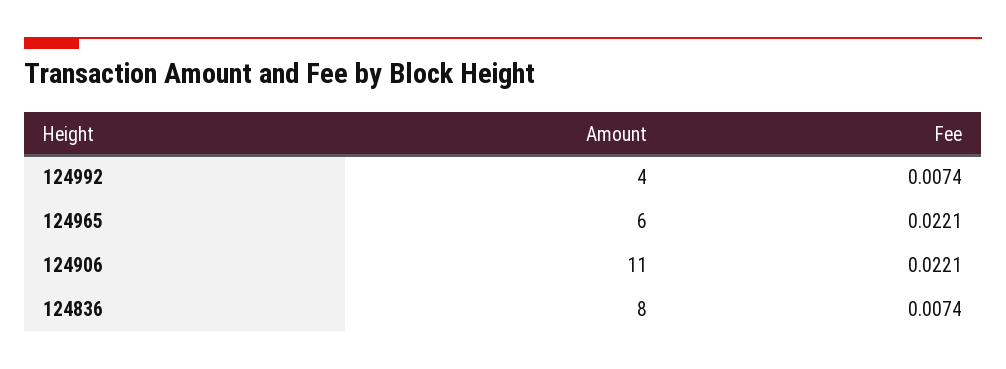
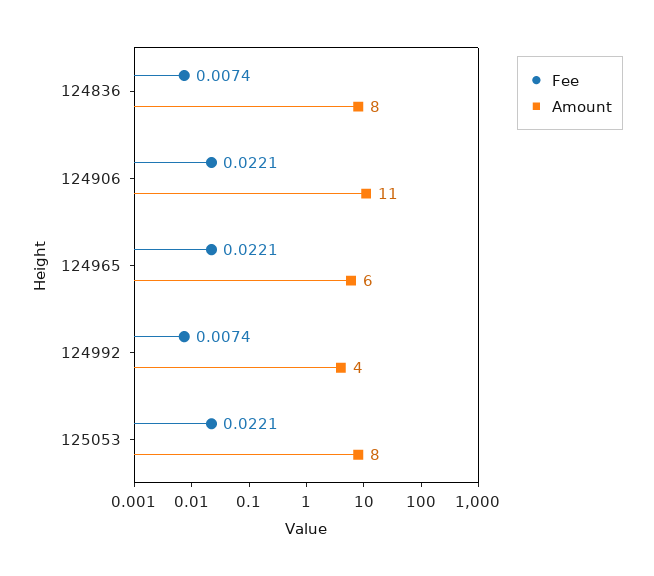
  {
    "Amount": {
      "124992": 4,
      "124965": 6,
      "124906": 11,
-     "124836": 8
+     "124836": 8,
+     "125053": 8
    },
    "Fee": {
      "124992": 0.0074,
      "124965": 0.0221,
      "124906": 0.0221,
-     "124836": 0.0074
+     "124836": 0.0074,
+     "125053": 0.0221
    }
  }

